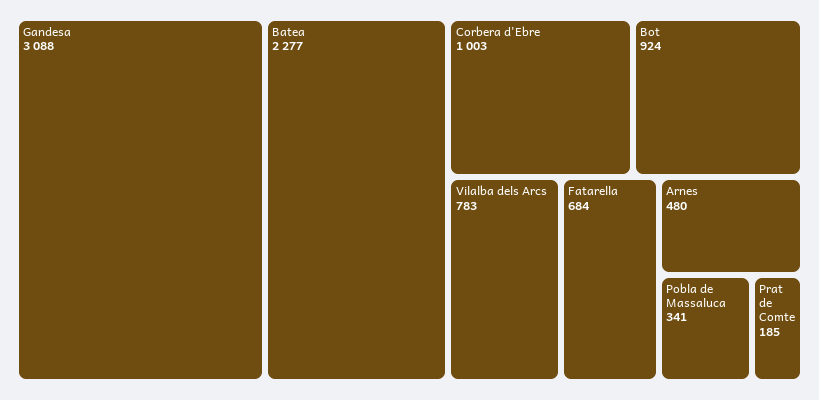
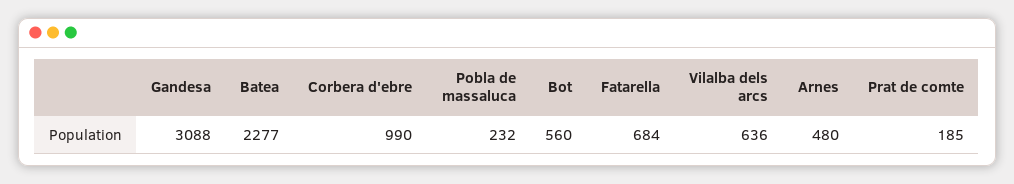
  {
    "Gandesa": 3088,
    "Batea": 2277,
-   "Corbera d'Ebre": 1003,
+   "Corbera d'Ebre": 990,
-   "Bot": 924,
+   "Bot": 560,
-   "Vilalba dels Arcs": 783,
+   "Vilalba dels Arcs": 636,
    "Fatarella": 684,
    "Arnes": 480,
-   "Pobla de Massaluca": 341,
+   "Pobla de Massaluca": 232,
    "Prat de Comte": 185
  }

